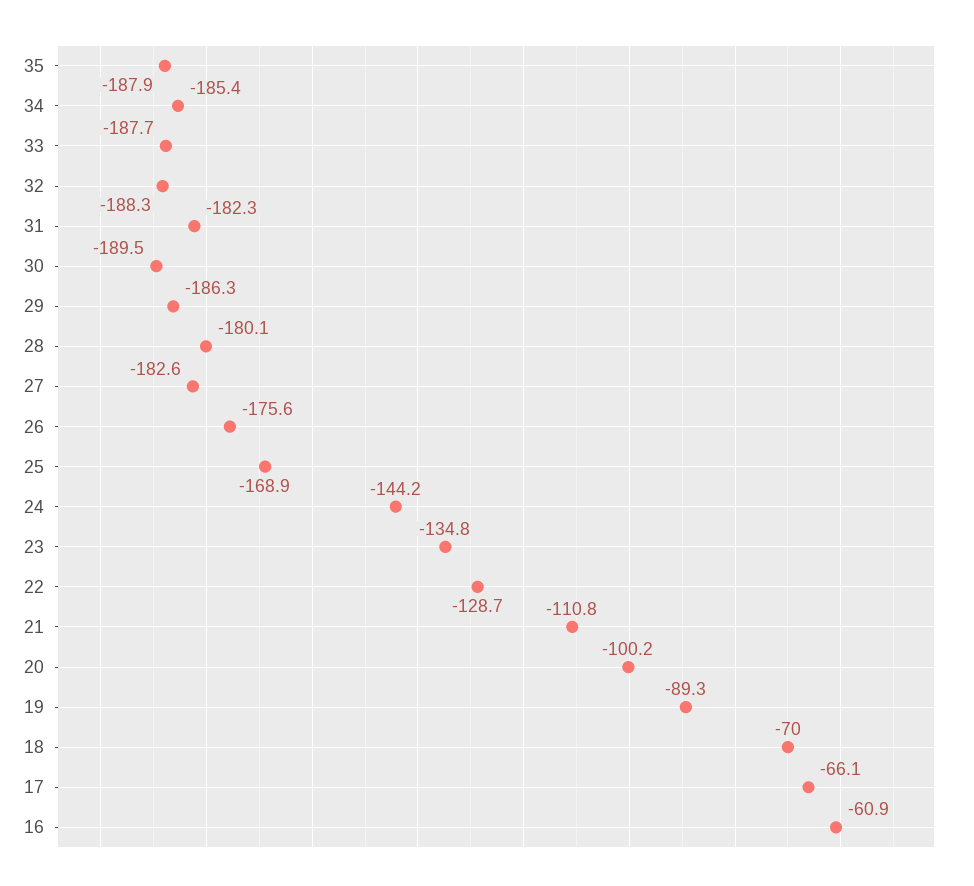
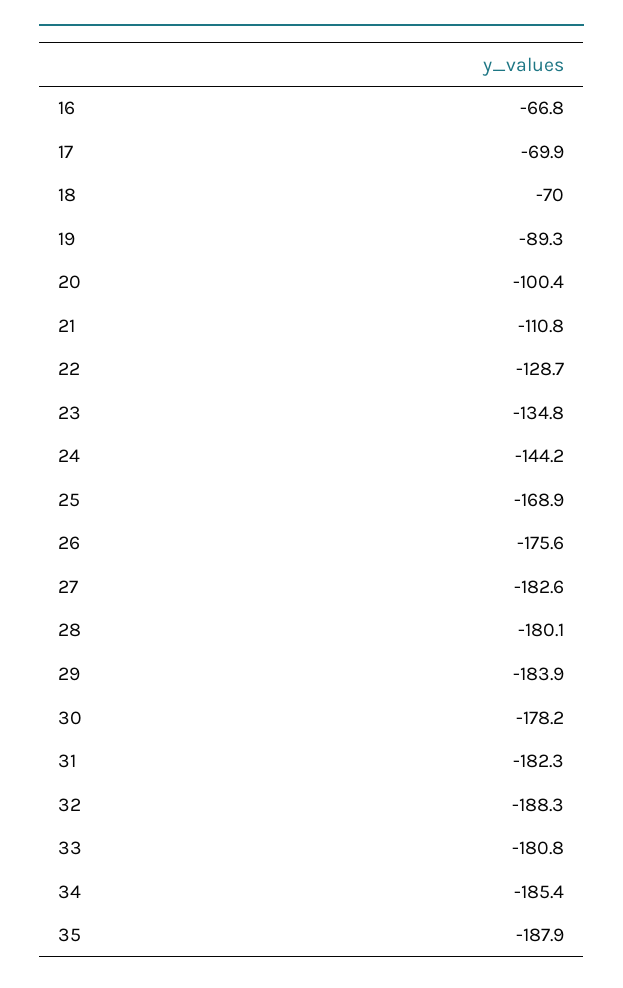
  {
    "35": -187.9,
    "34": -185.4,
-   "33": -187.7,
+   "33": -180.8,
    "32": -188.3,
    "31": -182.3,
-   "30": -189.5,
+   "30": -178.2,
-   "29": -186.3,
+   "29": -183.9,
    "28": -180.1,
    "27": -182.6,
    "26": -175.6,
    "25": -168.9,
    "24": -144.2,
    "23": -134.8,
    "22": -128.7,
    "21": -110.8,
-   "20": -100.2,
+   "20": -100.4,
    "19": -89.3,
    "18": -70,
-   "17": -66.1,
+   "17": -69.9,
-   "16": -60.9
+   "16": -66.8
  }

